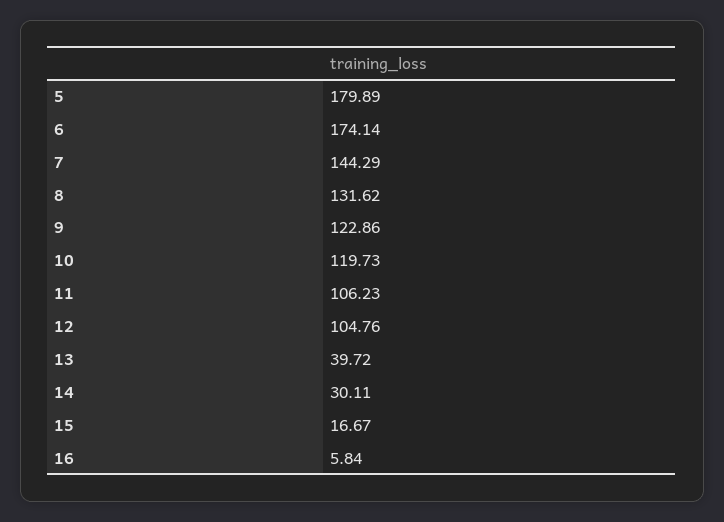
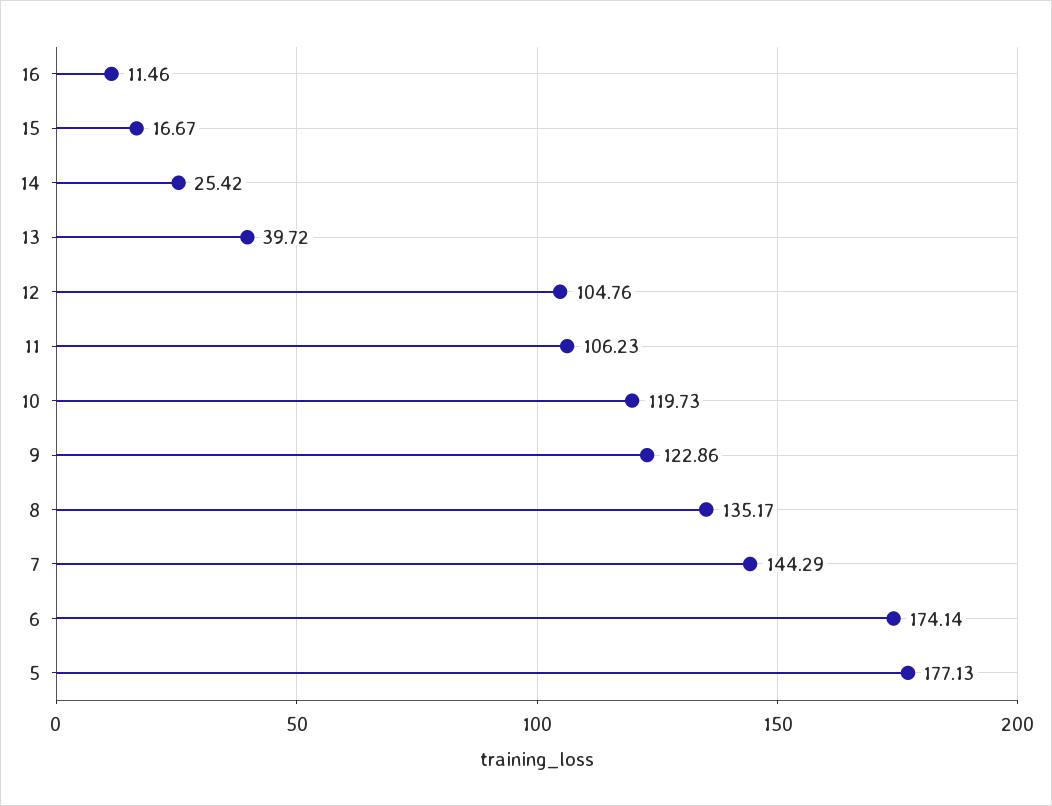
  {
-   "5": 179.89,
+   "5": 177.13,
    "6": 174.14,
    "7": 144.29,
-   "8": 131.62,
+   "8": 135.17,
    "9": 122.86,
    "10": 119.73,
    "11": 106.23,
    "12": 104.76,
    "13": 39.72,
-   "14": 30.11,
+   "14": 25.42,
    "15": 16.67,
-   "16": 5.84
+   "16": 11.46
  }

